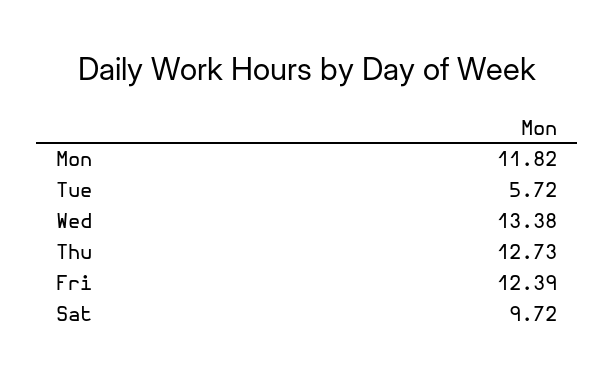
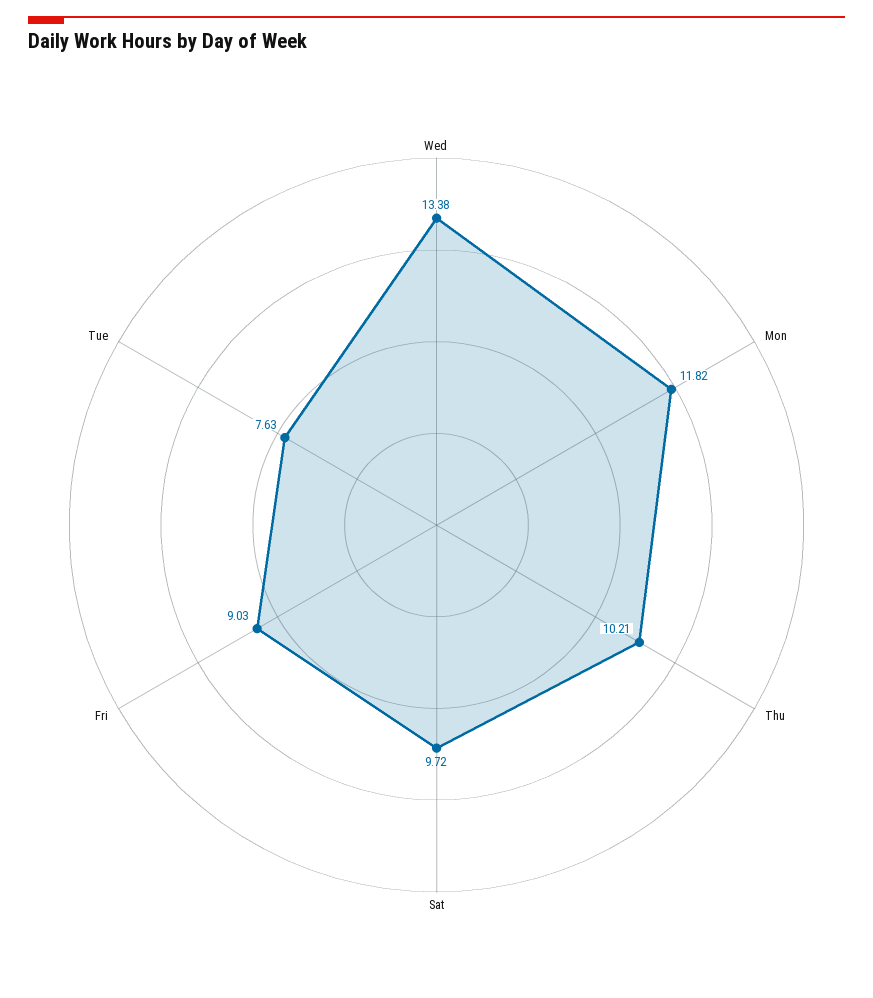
  {
    "Mon": 11.82,
-   "Tue": 5.72,
+   "Tue": 7.63,
    "Wed": 13.38,
-   "Thu": 12.73,
+   "Thu": 10.21,
-   "Fri": 12.39,
+   "Fri": 9.03,
    "Sat": 9.72
  }

